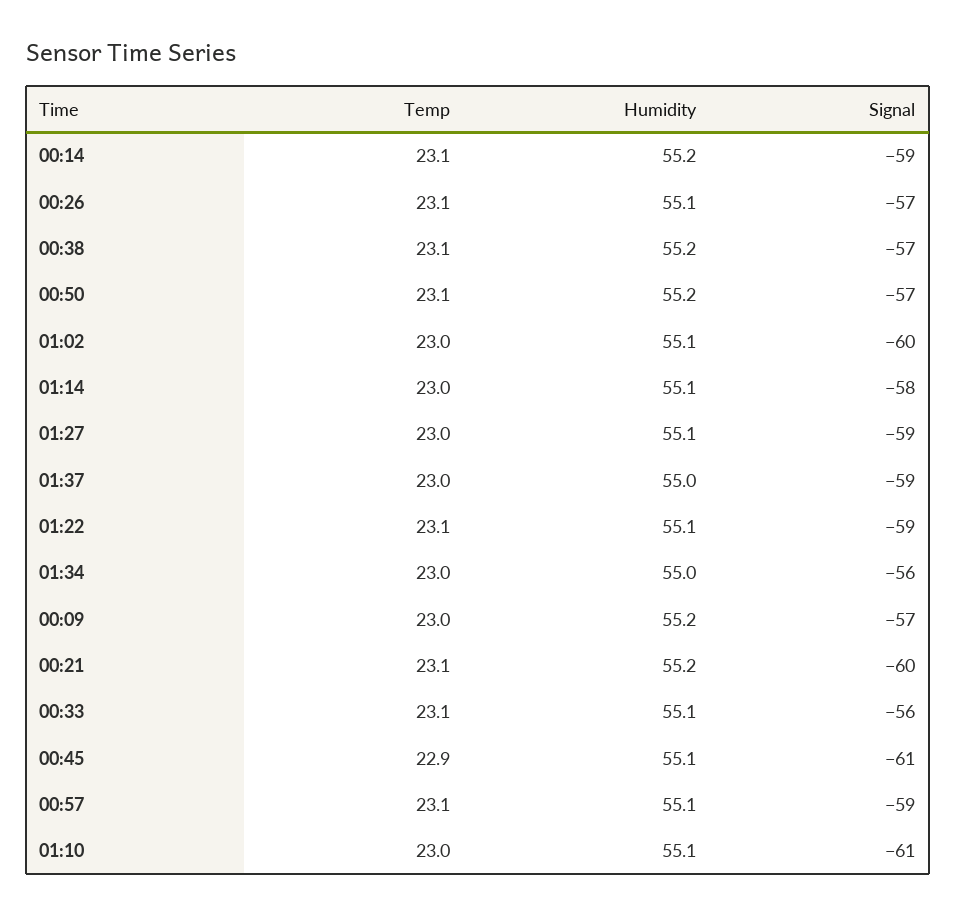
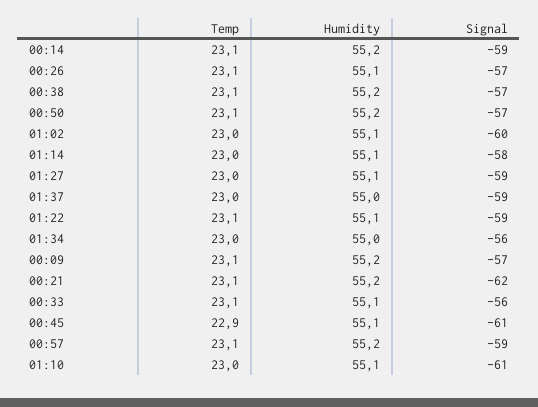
  {
    "Temp": {
      "00:14": 23.1,
      "00:26": 23.1,
      "00:38": 23.1,
      "00:50": 23.1,
      "01:02": 23,
      "01:14": 23,
      "01:27": 23,
      "01:37": 23,
      "01:22": 23.1,
      "01:34": 23,
-     "00:09": 23,
+     "00:09": 23.1,
      "00:21": 23.1,
      "00:33": 23.1,
      "00:45": 22.9,
      "00:57": 23.1,
      "01:10": 23
    },
    "Humidity": {
      "00:14": 55.2,
      "00:26": 55.1,
      "00:38": 55.2,
      "00:50": 55.2,
      "01:02": 55.1,
      "01:14": 55.1,
      "01:27": 55.1,
      "01:37": 55,
      "01:22": 55.1,
      "01:34": 55,
      "00:09": 55.2,
      "00:21": 55.2,
      "00:33": 55.1,
      "00:45": 55.1,
-     "00:57": 55.1,
+     "00:57": 55.2,
      "01:10": 55.1
    },
    "Signal": {
      "00:14": -59,
      "00:26": -57,
      "00:38": -57,
      "00:50": -57,
      "01:02": -60,
      "01:14": -58,
      "01:27": -59,
      "01:37": -59,
      "01:22": -59,
      "01:34": -56,
      "00:09": -57,
-     "00:21": -60,
+     "00:21": -62,
      "00:33": -56,
      "00:45": -61,
      "00:57": -59,
      "01:10": -61
    }
  }

